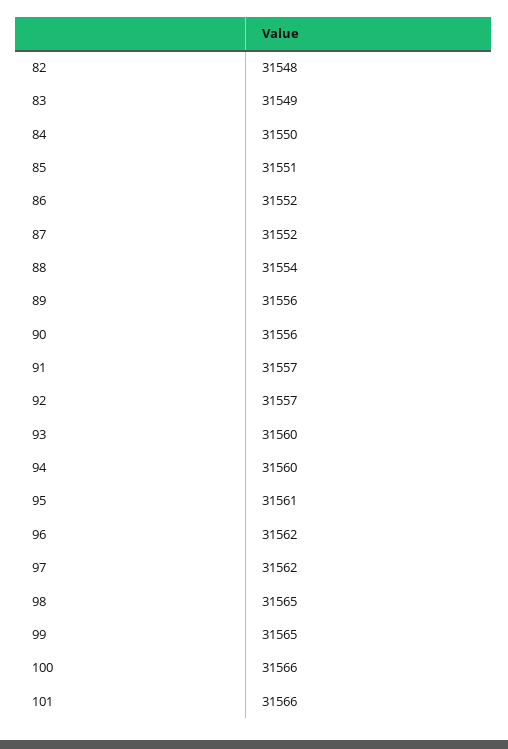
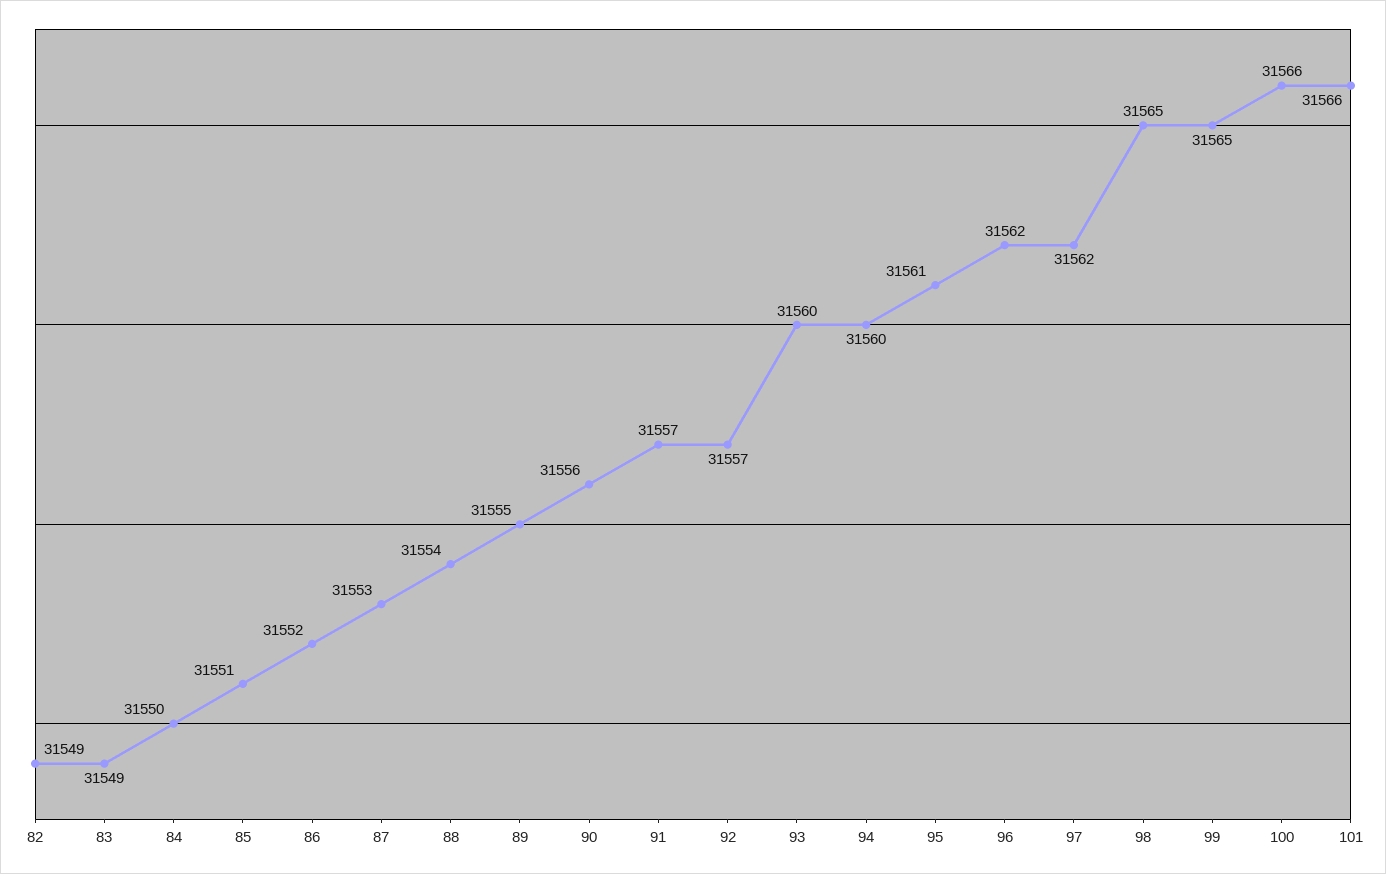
  {
-   "82": 31548,
+   "82": 31549,
    "83": 31549,
    "84": 31550,
    "85": 31551,
    "86": 31552,
-   "87": 31552,
+   "87": 31553,
    "88": 31554,
-   "89": 31556,
+   "89": 31555,
    "90": 31556,
    "91": 31557,
    "92": 31557,
    "93": 31560,
    "94": 31560,
    "95": 31561,
    "96": 31562,
    "97": 31562,
    "98": 31565,
    "99": 31565,
    "100": 31566,
    "101": 31566
  }

